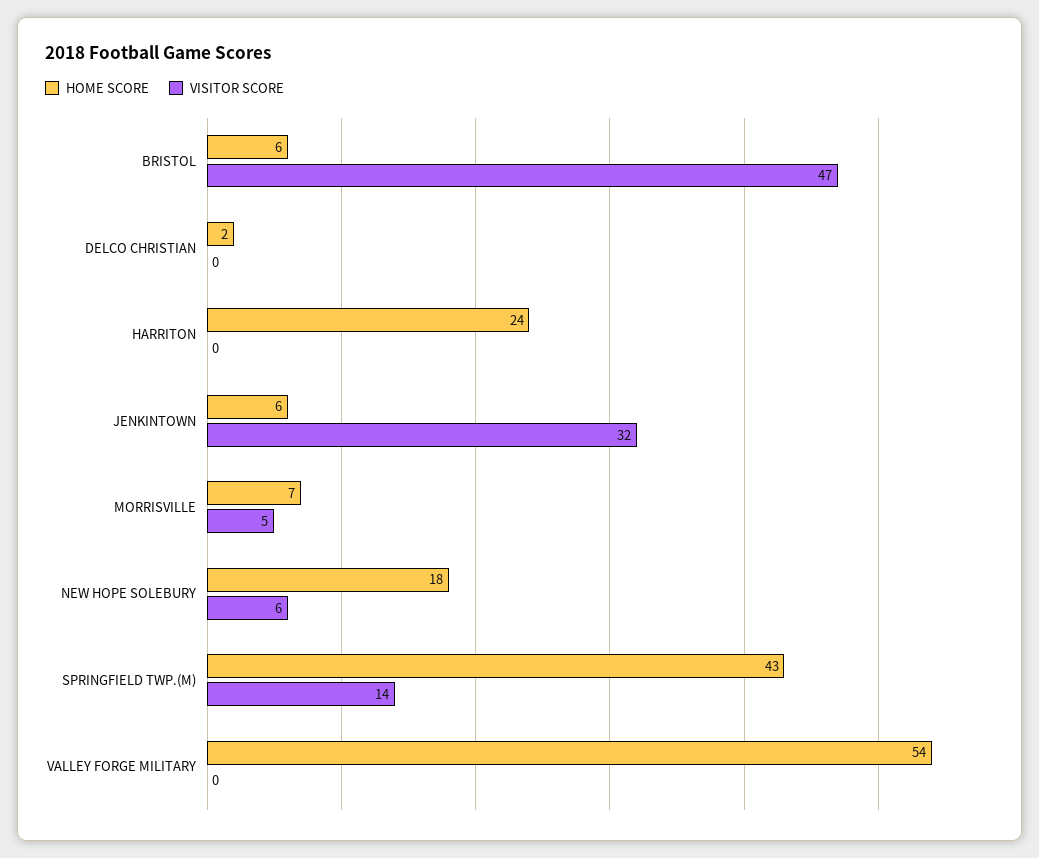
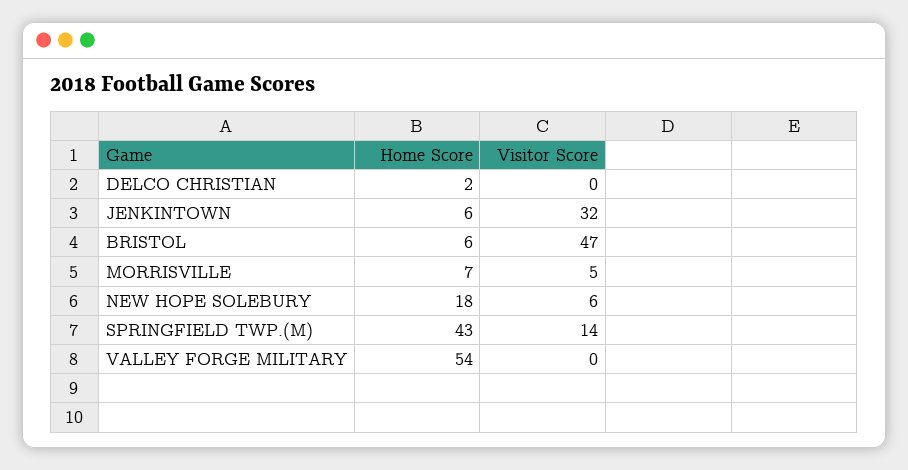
  {
    "HOME SCORE": {
      "BRISTOL": 6,
      "DELCO CHRISTIAN": 2,
-     "HARRITON": 24,
      "JENKINTOWN": 6,
      "MORRISVILLE": 7,
      "NEW HOPE SOLEBURY": 18,
      "SPRINGFIELD TWP.(M)": 43,
      "VALLEY FORGE MILITARY": 54
    },
    "VISITOR SCORE": {
      "BRISTOL": 47,
      "DELCO CHRISTIAN": 0,
-     "HARRITON": 0,
      "JENKINTOWN": 32,
      "MORRISVILLE": 5,
      "NEW HOPE SOLEBURY": 6,
      "SPRINGFIELD TWP.(M)": 14,
      "VALLEY FORGE MILITARY": 0
    }
  }

